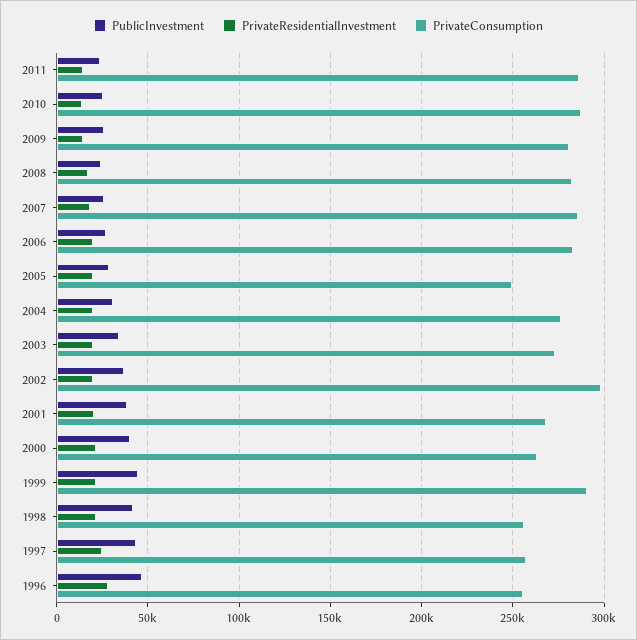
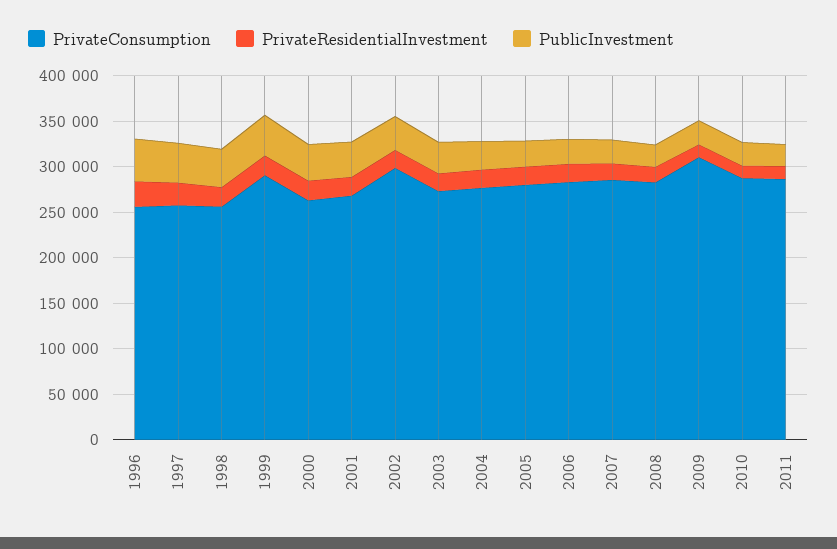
  {
    "PublicInvestment": {
      "2011": 25000,
      "2010": 25000,
      "2009": 25000,
      "2008": 25000,
      "2007": 25000,
      "2006": 25000,
      "2005": 30000,
      "2004": 30000,
      "2003": 35000,
      "2002": 35000,
      "2001": 40000,
      "2000": 40000,
      "1999": 45000,
      "1998": 40000,
      "1997": 45000,
      "1996": 45000
    },
    "PrivateResidentialInvestment": {
      "2011": 15000,
      "2010": 15000,
      "2009": 15000,
      "2008": 15000,
      "2007": 20000,
      "2006": 20000,
      "2005": 20000,
      "2004": 20000,
      "2003": 20000,
      "2002": 20000,
      "2001": 20000,
      "2000": 20000,
      "1999": 20000,
      "1998": 20000,
      "1997": 25000,
      "1996": 30000
    },
    "PrivateConsumption": {
      "2011": 285000,
      "2010": 285000,
-     "2009": 280000,
+     "2009": 310000,
      "2008": 285000,
      "2007": 285000,
      "2006": 285000,
-     "2005": 250000,
+     "2005": 280000,
      "2004": 275000,
      "2003": 275000,
      "2002": 300000,
      "2001": 270000,
      "2000": 265000,
      "1999": 290000,
      "1998": 255000,
      "1997": 255000,
      "1996": 255000
    }
  }

